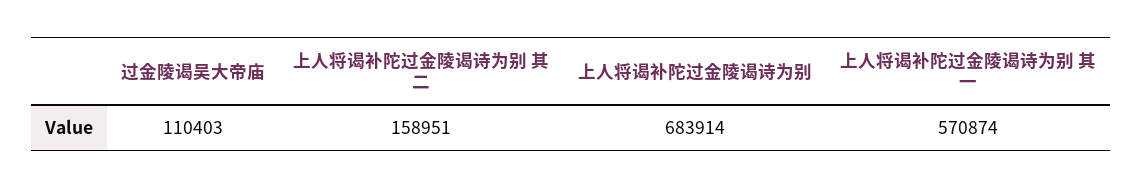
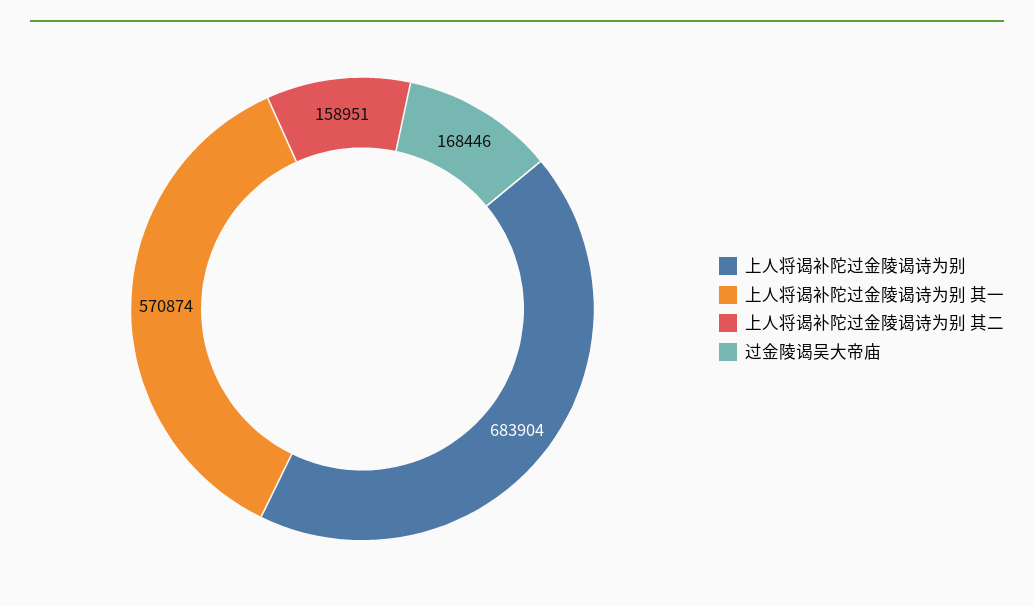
  {
-   "过金陵谒吴大帝庙": 110403,
+   "过金陵谒吴大帝庙": 168446,
    "上人将谒补陀过金陵谒诗为别 其二": 158951,
-   "上人将谒补陀过金陵谒诗为别": 683914,
+   "上人将谒补陀过金陵谒诗为别": 683904,
    "上人将谒补陀过金陵谒诗为别 其一": 570874
  }

